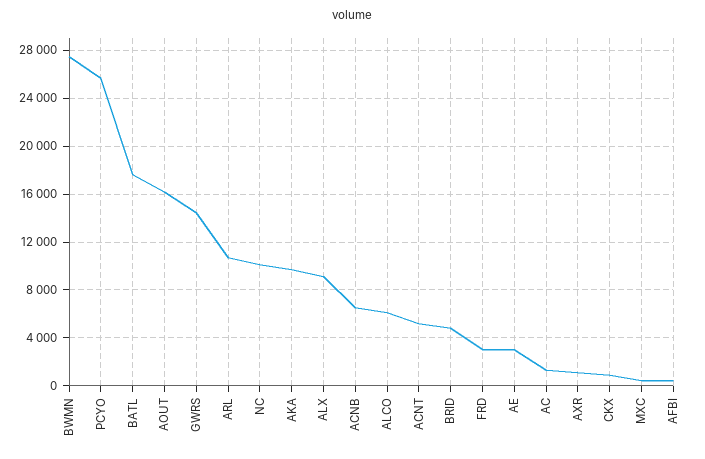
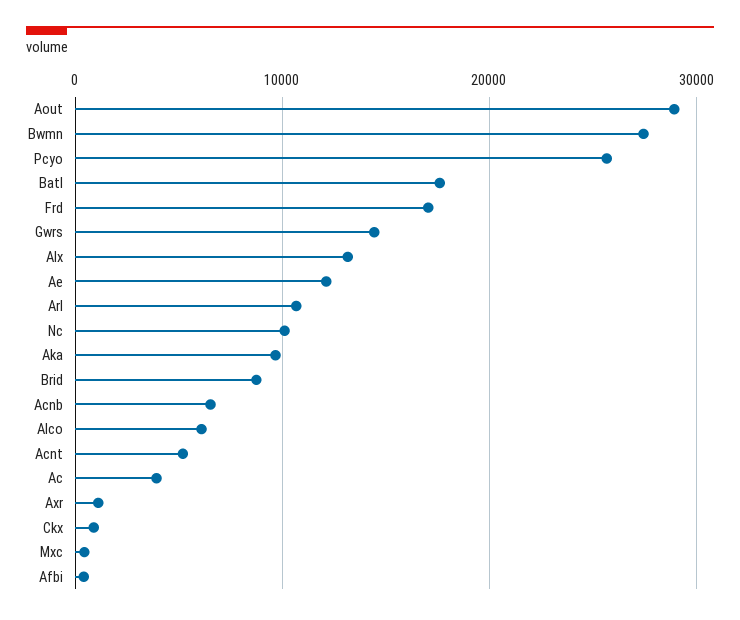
  {
    "BWMN": 27000,
    "PCYO": 26000,
    "BATL": 18000,
-   "AOUT": 16000,
+   "AOUT": 29000,
    "GWRS": 14000,
    "ARL": 11000,
    "NC": 10000,
    "AKA": 10000,
-   "ALX": 9000,
+   "ALX": 13000,
    "ACNB": 7000,
    "ALCO": 6000,
    "ACNT": 5000,
-   "BRID": 5000,
+   "BRID": 9000,
-   "FRD": 3000,
+   "FRD": 17000,
-   "AE": 3000,
+   "AE": 12000,
-   "AC": 1000,
+   "AC": 4000,
    "AXR": 1000,
    "CKX": 1000,
    "MXC": 0,
    "AFBI": 0
  }

